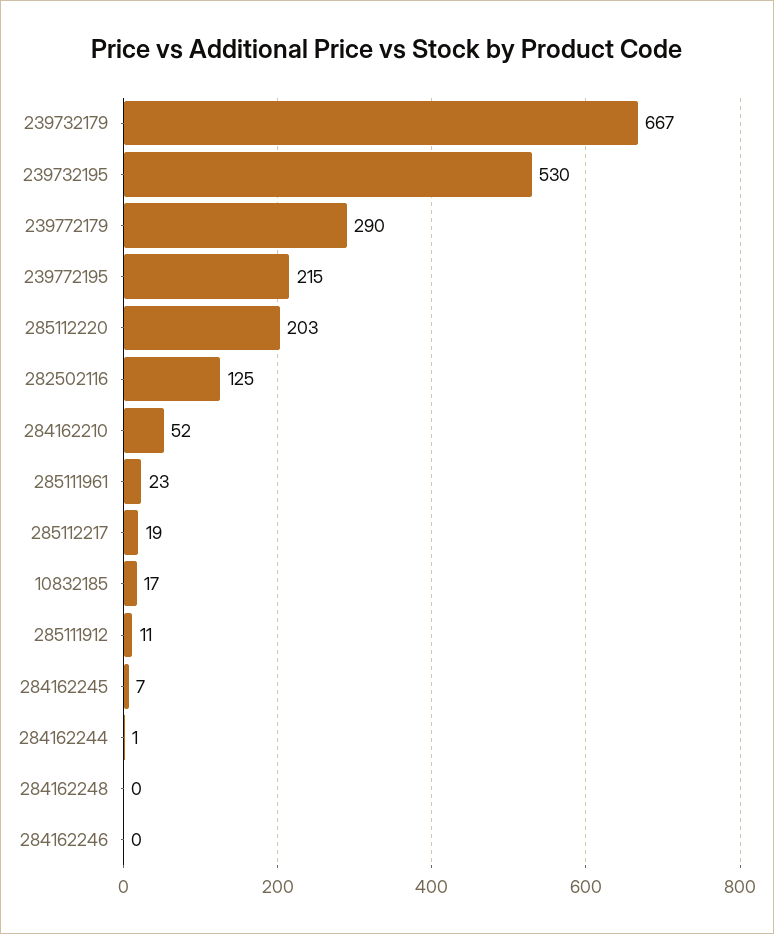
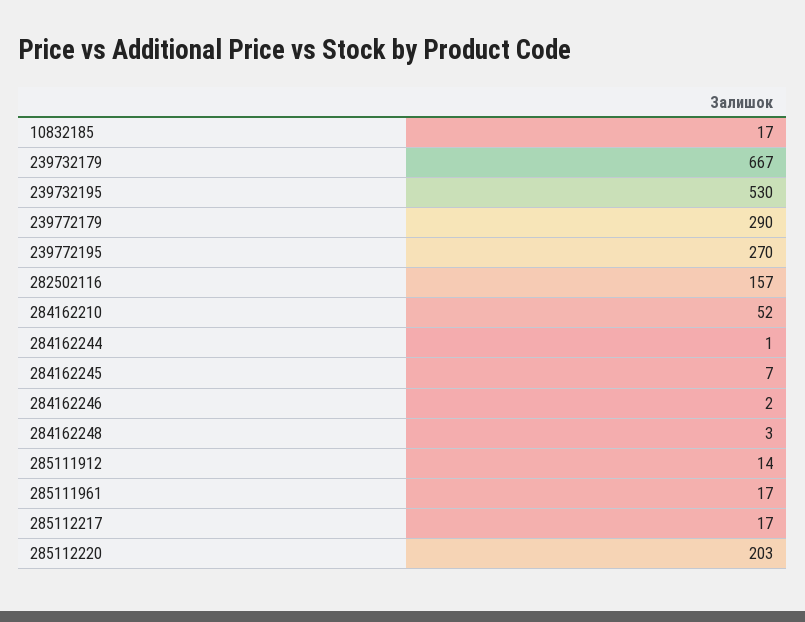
  {
    "239732179": 667,
    "239732195": 530,
    "239772179": 290,
-   "239772195": 215,
+   "239772195": 270,
    "285112220": 203,
-   "282502116": 125,
+   "282502116": 157,
    "284162210": 52,
-   "285111961": 23,
+   "285111961": 17,
-   "285112217": 19,
+   "285112217": 17,
    "10832185": 17,
-   "285111912": 11,
+   "285111912": 14,
    "284162245": 7,
    "284162244": 1,
-   "284162248": 0,
+   "284162248": 3,
-   "284162246": 0
+   "284162246": 2
  }

